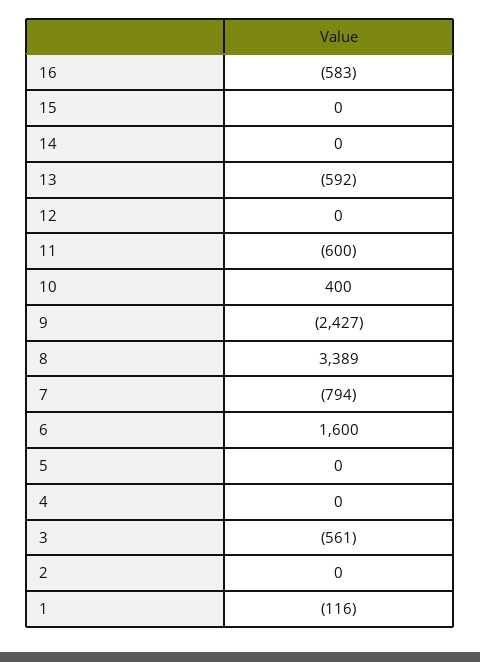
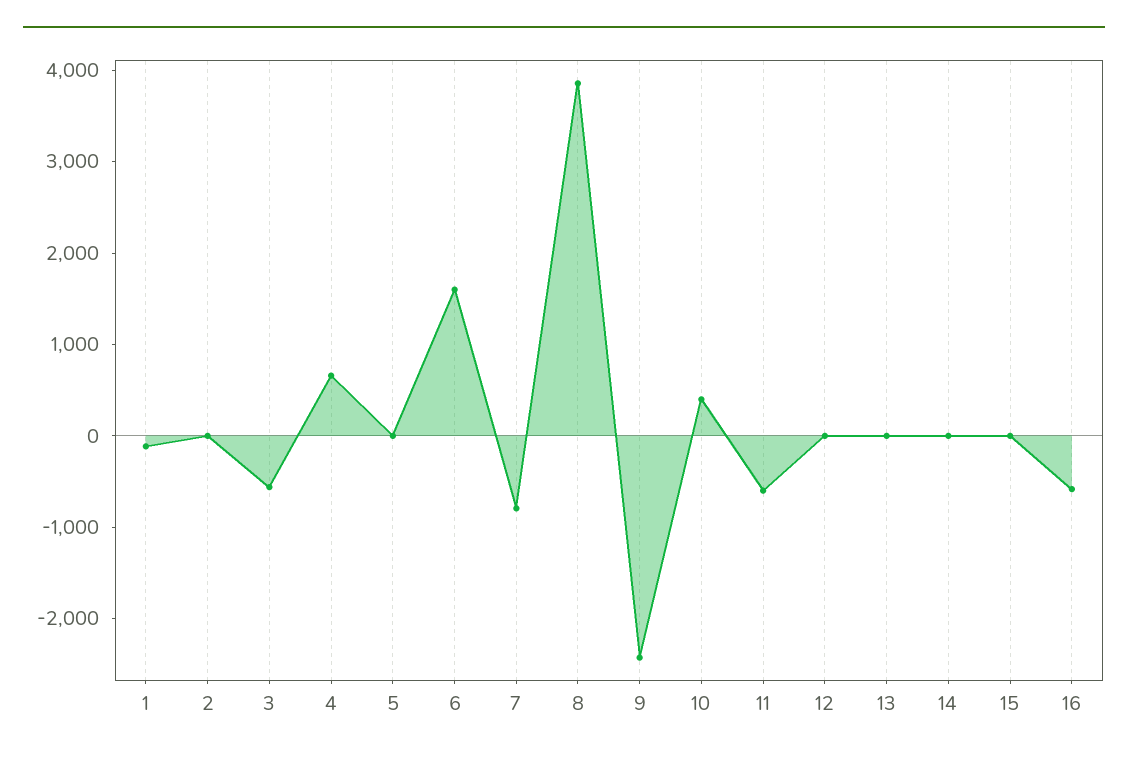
  {
    "16": -583,
    "15": 0,
    "14": 0,
-   "13": -592,
+   "13": 0,
    "12": 0,
    "11": -600,
    "10": 400,
    "9": -2427,
-   "8": 3389,
+   "8": 3800,
    "7": -794,
    "6": 1600,
    "5": 0,
-   "4": 0,
+   "4": 600,
    "3": -561,
    "2": 0,
    "1": -116
  }

